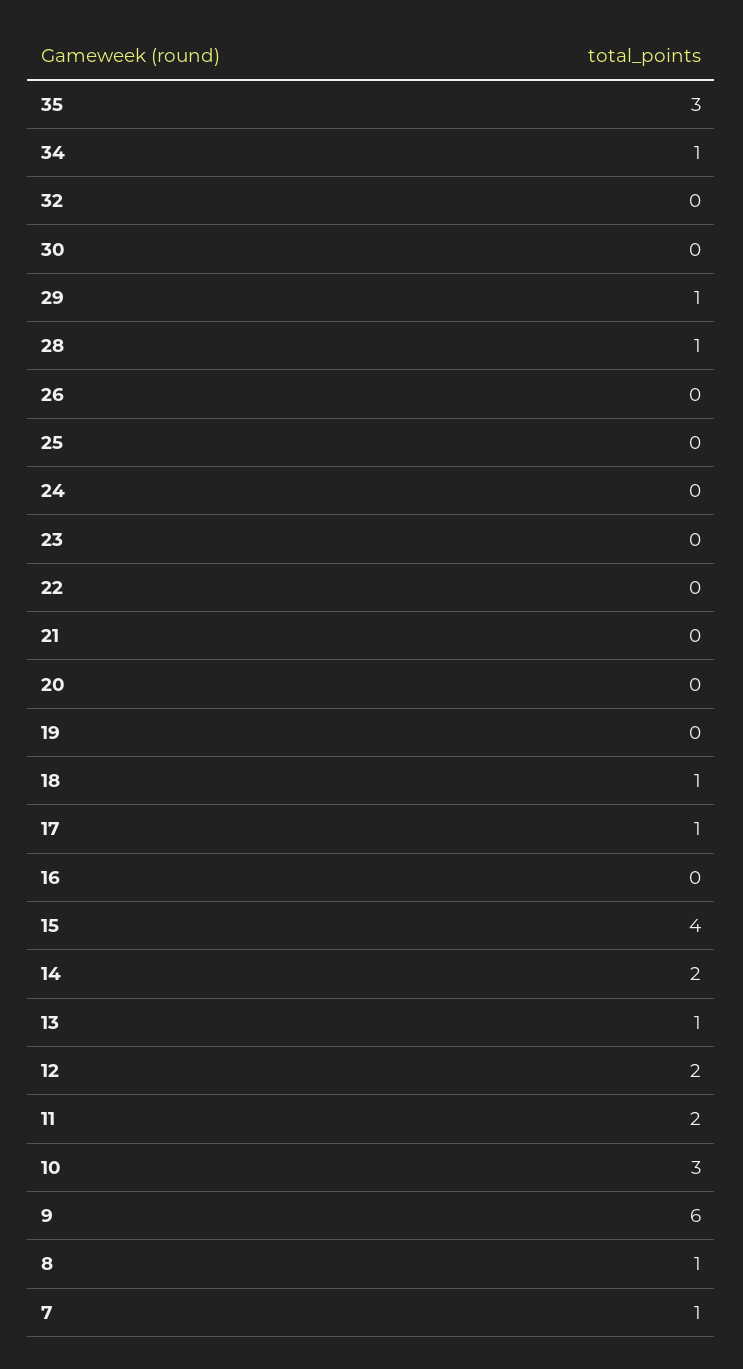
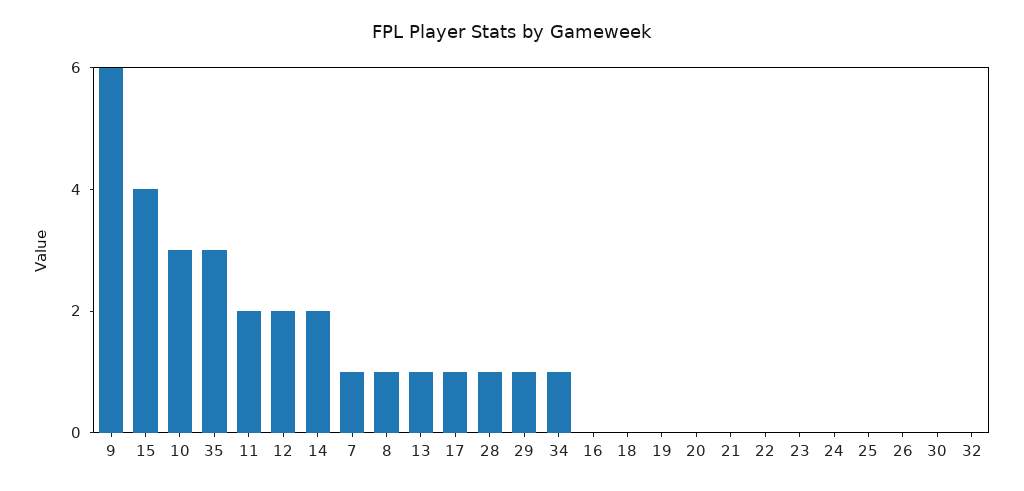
  {
    "35": 3,
    "34": 1,
    "32": 0,
    "30": 0,
    "29": 1,
    "28": 1,
    "26": 0,
    "25": 0,
    "24": 0,
    "23": 0,
    "22": 0,
    "21": 0,
    "20": 0,
    "19": 0,
-   "18": 1,
+   "18": 0,
    "17": 1,
    "16": 0,
    "15": 4,
    "14": 2,
    "13": 1,
    "12": 2,
    "11": 2,
    "10": 3,
    "9": 6,
    "8": 1,
    "7": 1
  }

